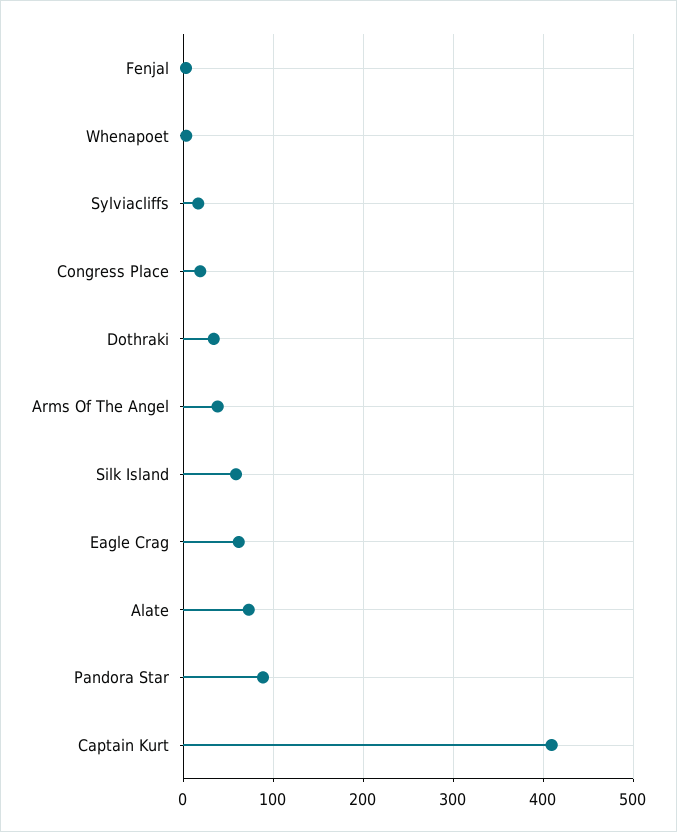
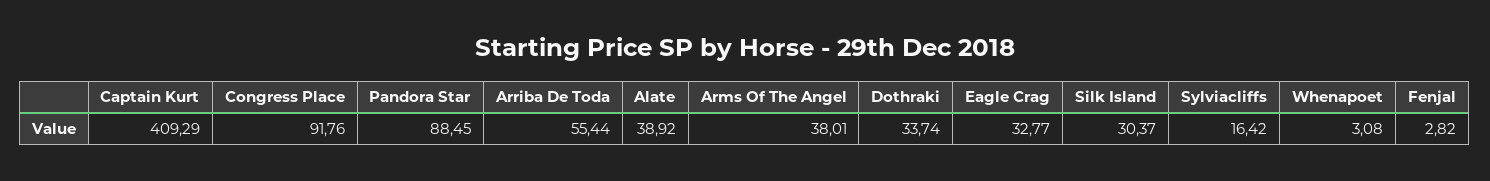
  {
    "Fenjal": 2.82,
    "Whenapoet": 3.08,
    "Sylviacliffs": 16.42,
-   "Congress Place": 20,
+   "Congress Place": 91.76,
    "Dothraki": 33.74,
    "Arms Of The Angel": 38.01,
-   "Silk Island": 60,
+   "Silk Island": 30.37,
-   "Eagle Crag": 60,
+   "Eagle Crag": 32.77,
-   "Alate": 70,
+   "Alate": 38.92,
    "Pandora Star": 88.45,
-   "Captain Kurt": 409.29
+   "Captain Kurt": 409.29,
+   "Arriba De Toda": 55.44
  }

